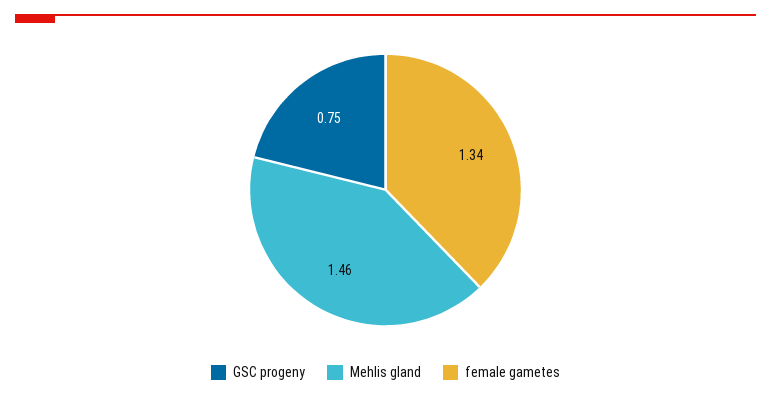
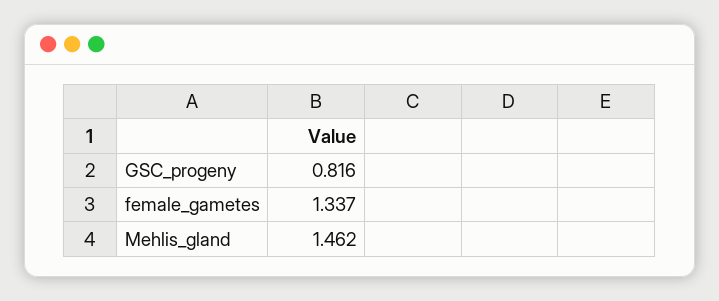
  {
-   "GSC progeny": 0.75,
+   "GSC progeny": 0.816,
    "Mehlis gland": 1.462,
    "female gametes": 1.337
  }

